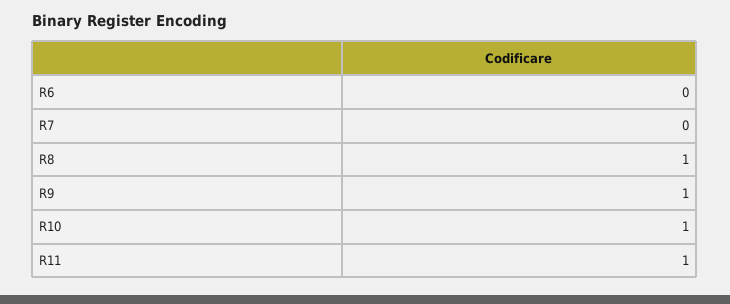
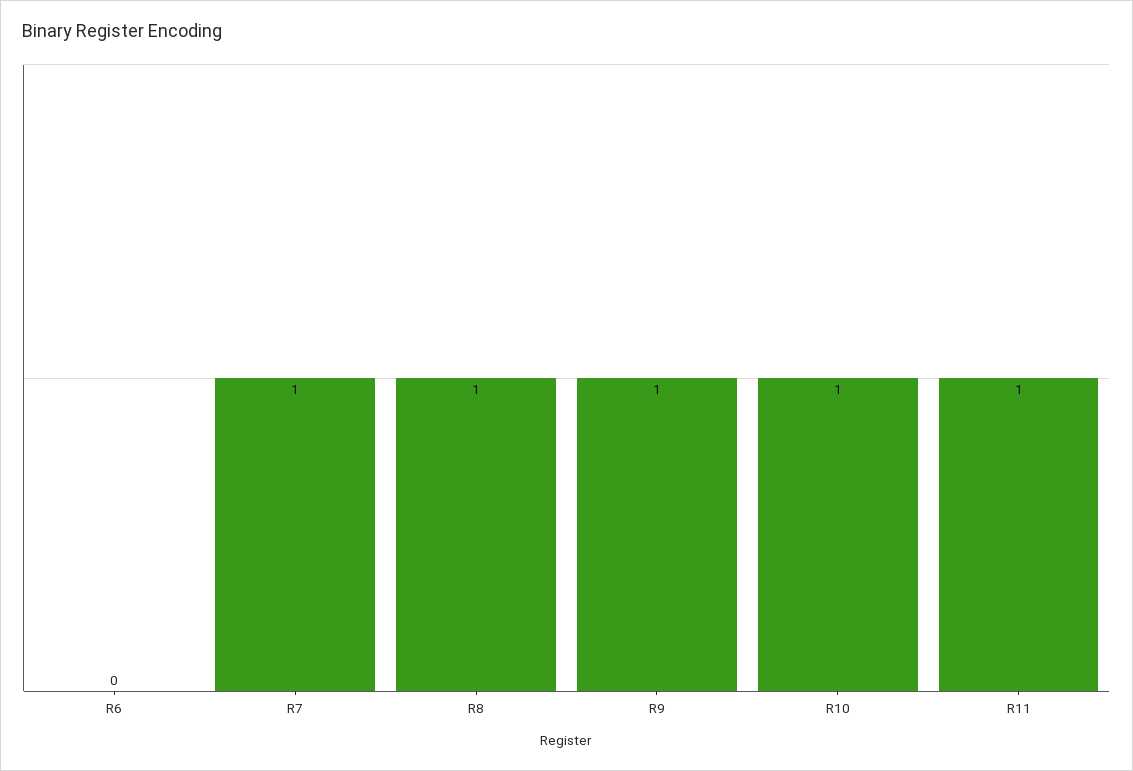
  {
    "R6": 0,
-   "R7": 0,
+   "R7": 1,
    "R8": 1,
    "R9": 1,
    "R10": 1,
    "R11": 1
  }

